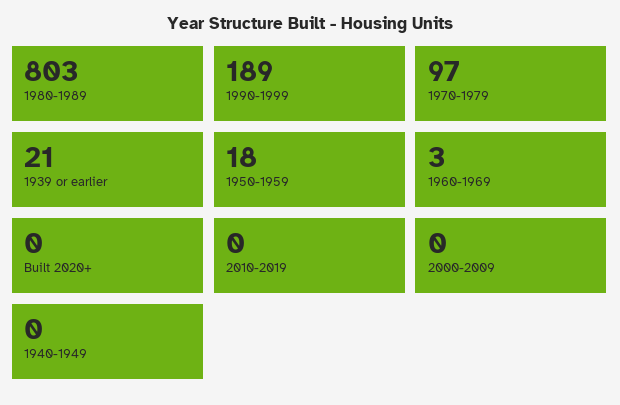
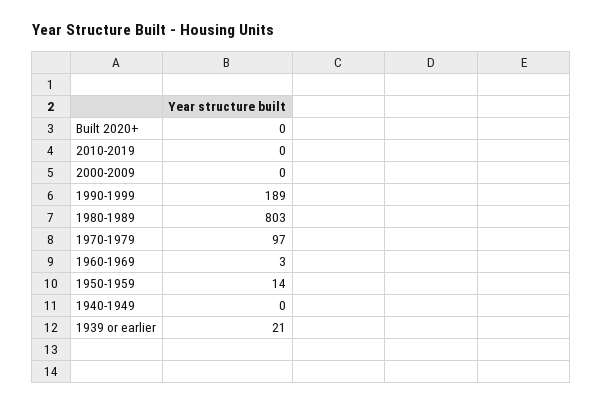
  {
    "1980-1989": 803,
    "1990-1999": 189,
    "1970-1979": 97,
    "1939 or earlier": 21,
-   "1950-1959": 18,
+   "1950-1959": 14,
    "1960-1969": 3,
    "Built 2020+": 0,
    "2010-2019": 0,
    "2000-2009": 0,
    "1940-1949": 0
  }

